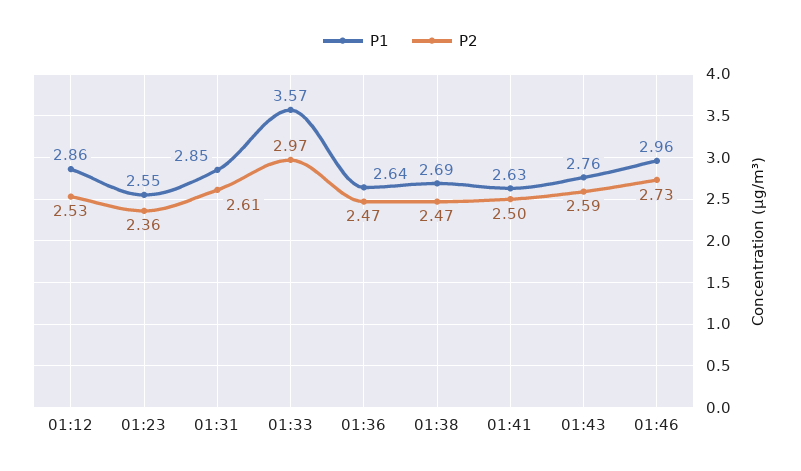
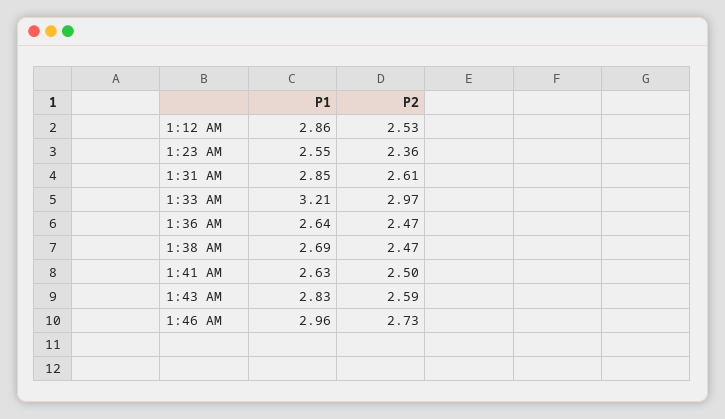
  {
    "P1": {
      "01:12": 2.86,
      "01:23": 2.55,
      "01:31": 2.85,
-     "01:33": 3.57,
+     "01:33": 3.21,
      "01:36": 2.64,
      "01:38": 2.69,
      "01:41": 2.63,
-     "01:43": 2.76,
+     "01:43": 2.83,
      "01:46": 2.96
    },
    "P2": {
      "01:12": 2.53,
      "01:23": 2.36,
      "01:31": 2.61,
      "01:33": 2.97,
      "01:36": 2.47,
      "01:38": 2.47,
      "01:41": 2.5,
      "01:43": 2.59,
      "01:46": 2.73
    }
  }

